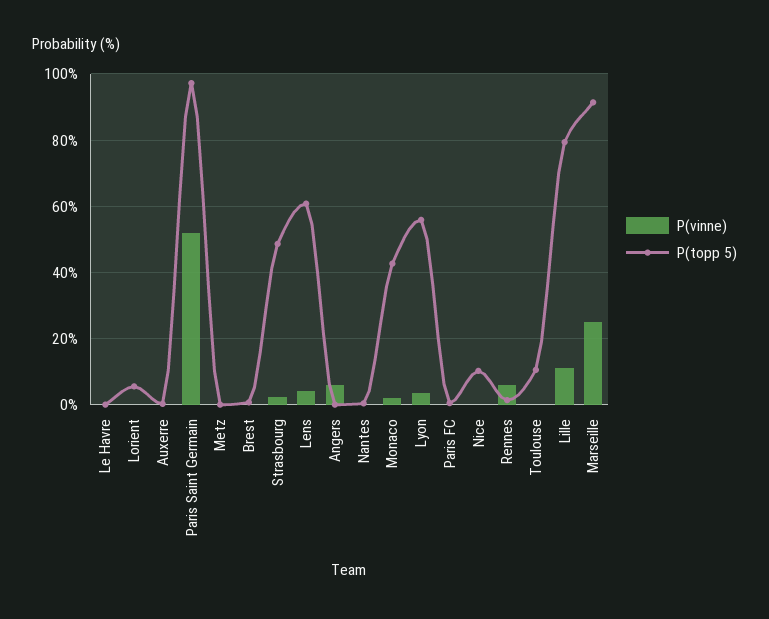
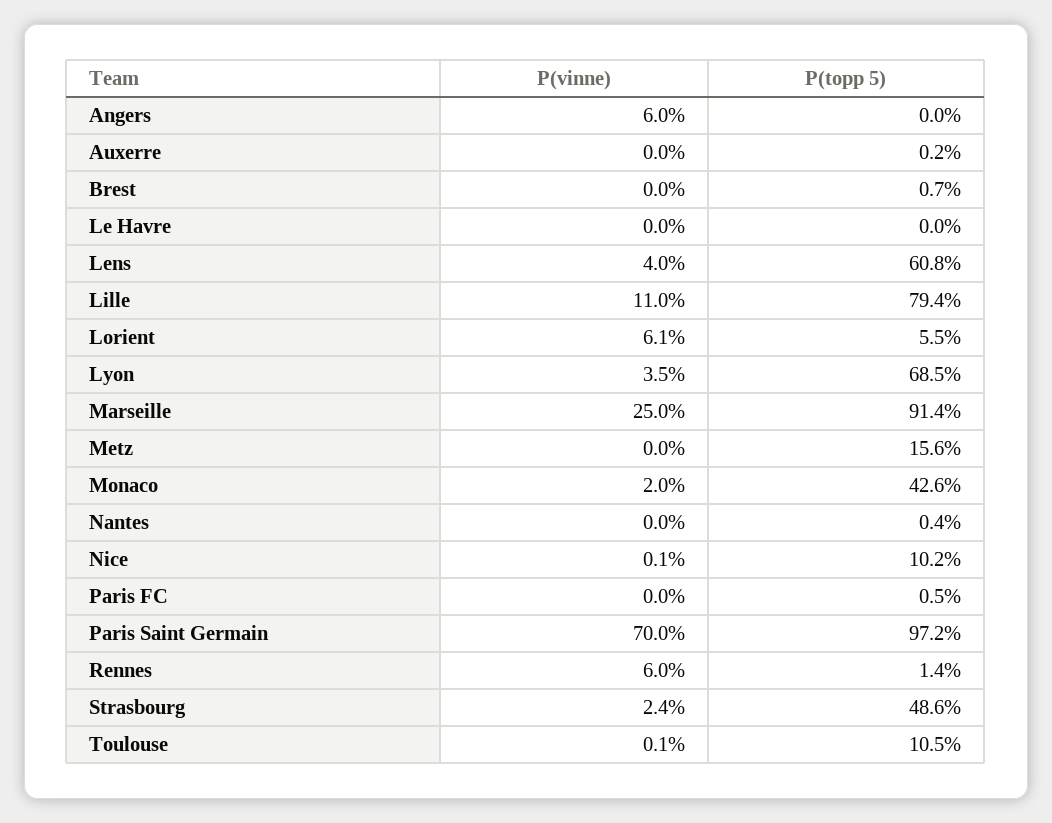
  {
    "P(vinne)": {
      "Le Havre": 0,
-     "Lorient": 0,
+     "Lorient": 6.1,
      "Auxerre": 0,
-     "Paris Saint Germain": 52,
+     "Paris Saint Germain": 70,
      "Metz": 0,
      "Brest": 0,
      "Strasbourg": 2.4,
      "Lens": 4,
      "Angers": 6,
      "Nantes": 0,
      "Monaco": 2,
      "Lyon": 3.5,
      "Paris FC": 0,
      "Nice": 0.1,
      "Rennes": 6,
      "Toulouse": 0.1,
      "Lille": 11,
      "Marseille": 25
    },
    "P(topp 5)": {
      "Le Havre": 0,
      "Lorient": 5.5,
      "Auxerre": 0.2,
      "Paris Saint Germain": 97.2,
-     "Metz": 0,
+     "Metz": 15.6,
      "Brest": 0.7,
      "Strasbourg": 48.6,
      "Lens": 60.8,
      "Angers": 0,
      "Nantes": 0.4,
      "Monaco": 42.6,
-     "Lyon": 56,
+     "Lyon": 68.5,
      "Paris FC": 0.5,
      "Nice": 10.2,
      "Rennes": 1.4,
      "Toulouse": 10.5,
      "Lille": 79.4,
      "Marseille": 91.4
    }
  }

